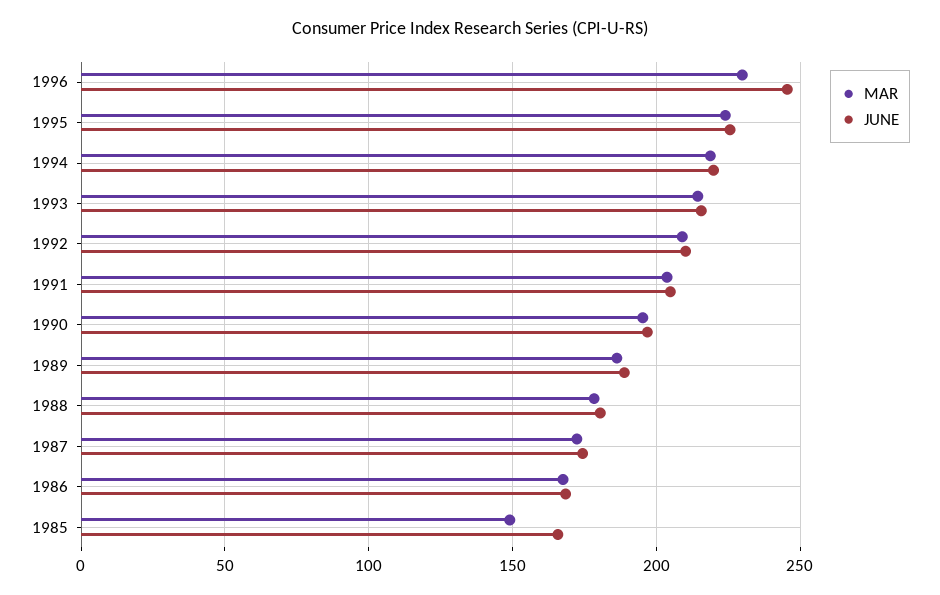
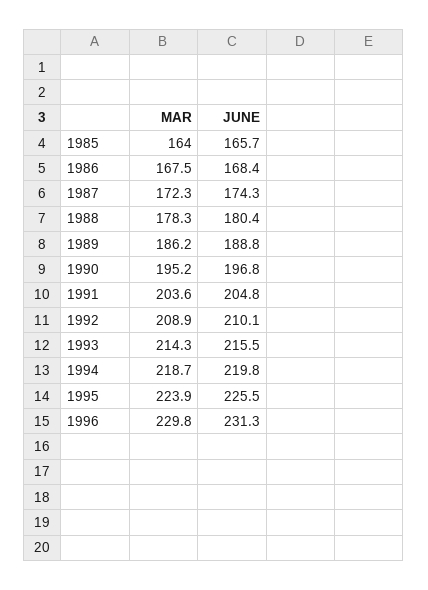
  {
    "MAR": {
      "1996": 229.8,
      "1995": 223.9,
      "1994": 218.7,
      "1993": 214.3,
      "1992": 208.9,
      "1991": 203.6,
      "1990": 195.2,
      "1989": 186.2,
      "1988": 178.3,
      "1987": 172.3,
      "1986": 167.5,
-     "1985": 150
+     "1985": 164
    },
    "JUNE": {
-     "1996": 245,
+     "1996": 231.3,
      "1995": 225.5,
      "1994": 219.8,
      "1993": 215.5,
      "1992": 210.1,
      "1991": 204.8,
      "1990": 196.8,
      "1989": 188.8,
      "1988": 180.4,
      "1987": 174.3,
      "1986": 168.4,
      "1985": 165.7
    }
  }

